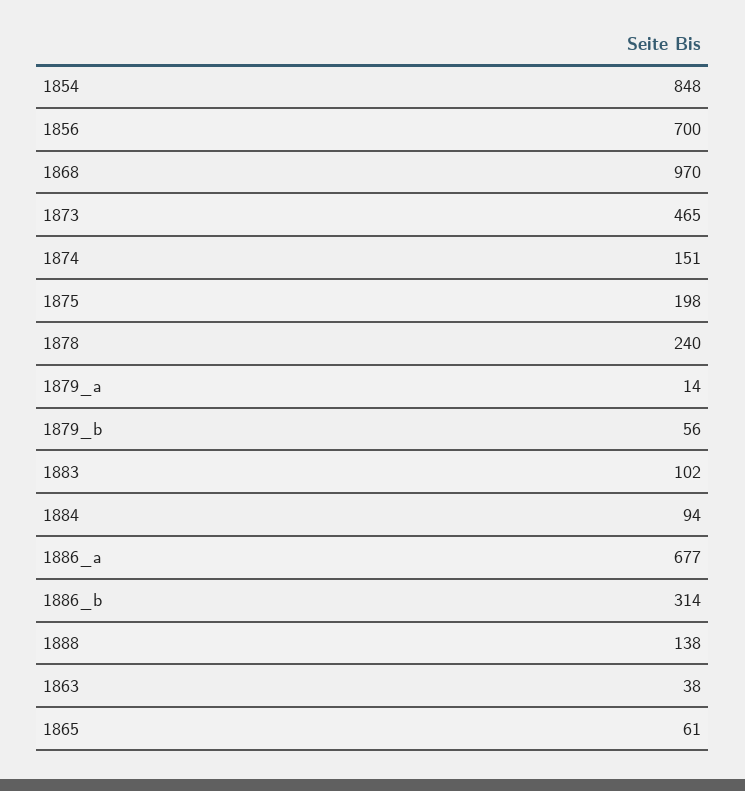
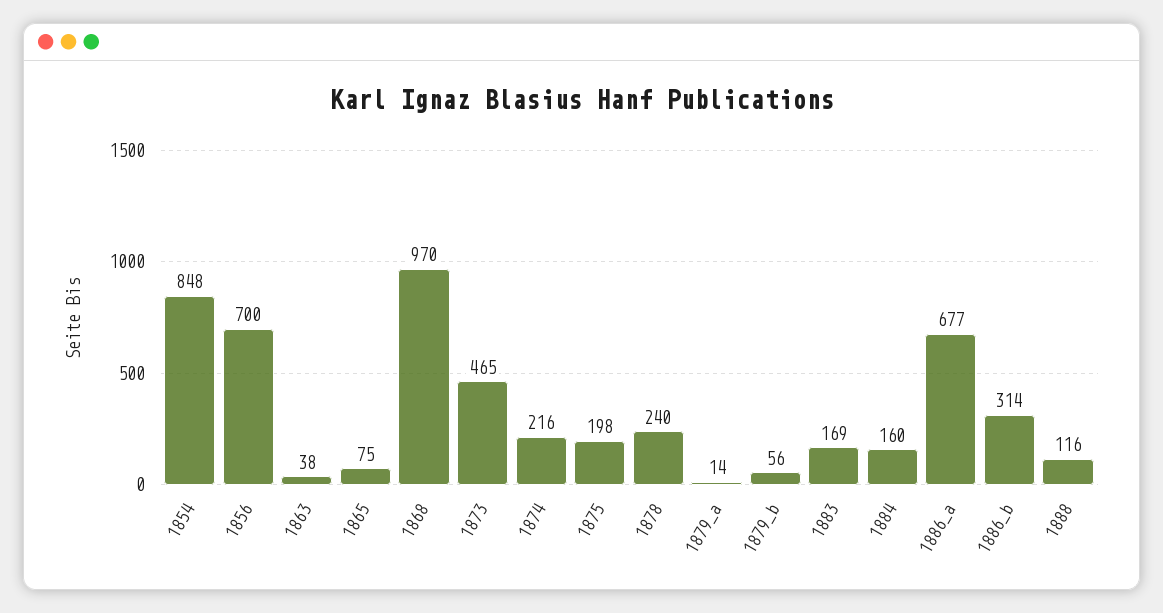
  {
    "1854": 848,
    "1856": 700,
    "1868": 970,
    "1873": 465,
-   "1874": 151,
+   "1874": 216,
    "1875": 198,
    "1878": 240,
    "1879_a": 14,
    "1879_b": 56,
-   "1883": 102,
+   "1883": 169,
-   "1884": 94,
+   "1884": 160,
    "1886_a": 677,
    "1886_b": 314,
-   "1888": 138,
+   "1888": 116,
    "1863": 38,
-   "1865": 61
+   "1865": 75
  }

